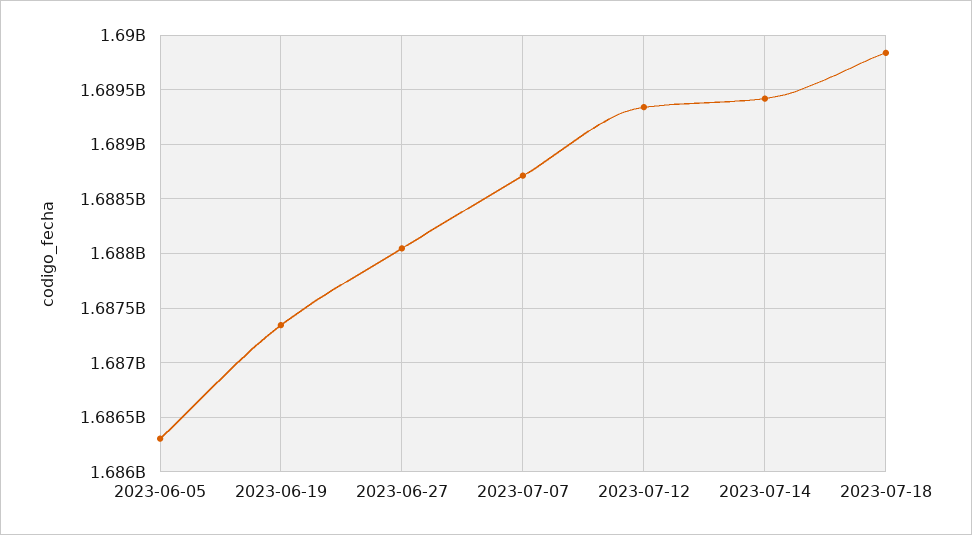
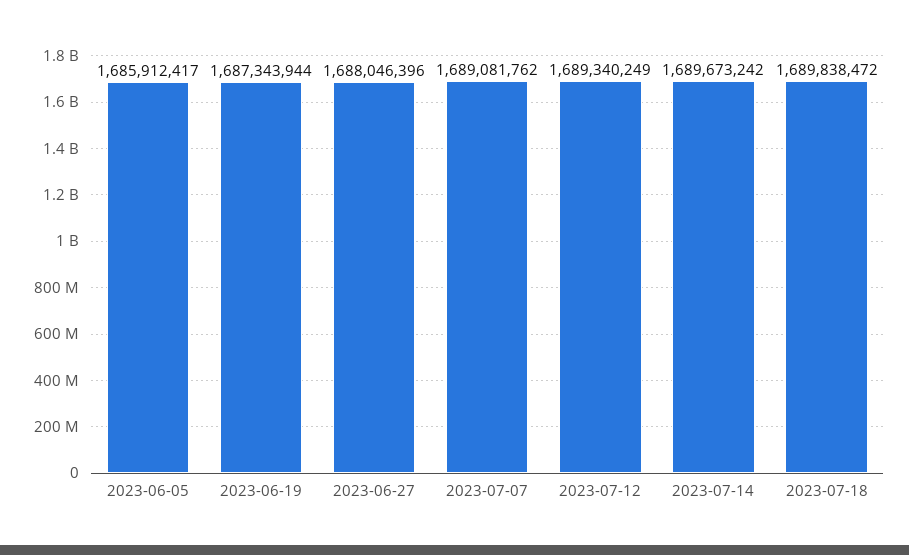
  {
-   "2023-06-05": 1686300000,
+   "2023-06-05": 1685912417,
    "2023-06-19": 1687343944,
    "2023-06-27": 1688046396,
-   "2023-07-07": 1688700000,
+   "2023-07-07": 1689081762,
    "2023-07-12": 1689340249,
-   "2023-07-14": 1689400000,
+   "2023-07-14": 1689673242,
    "2023-07-18": 1689838472
  }

